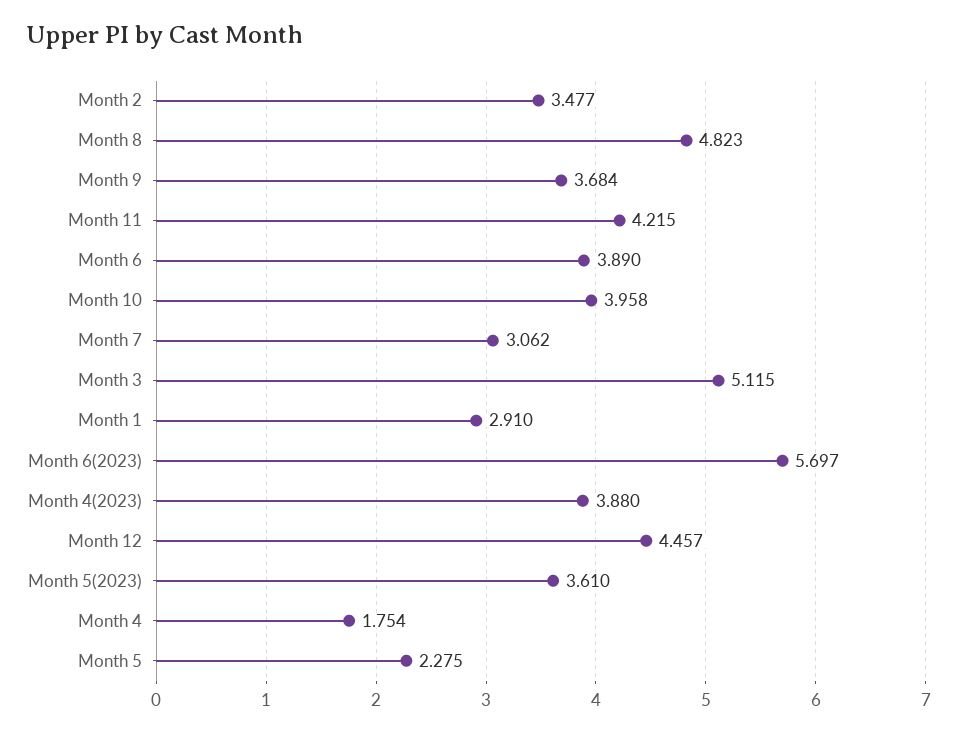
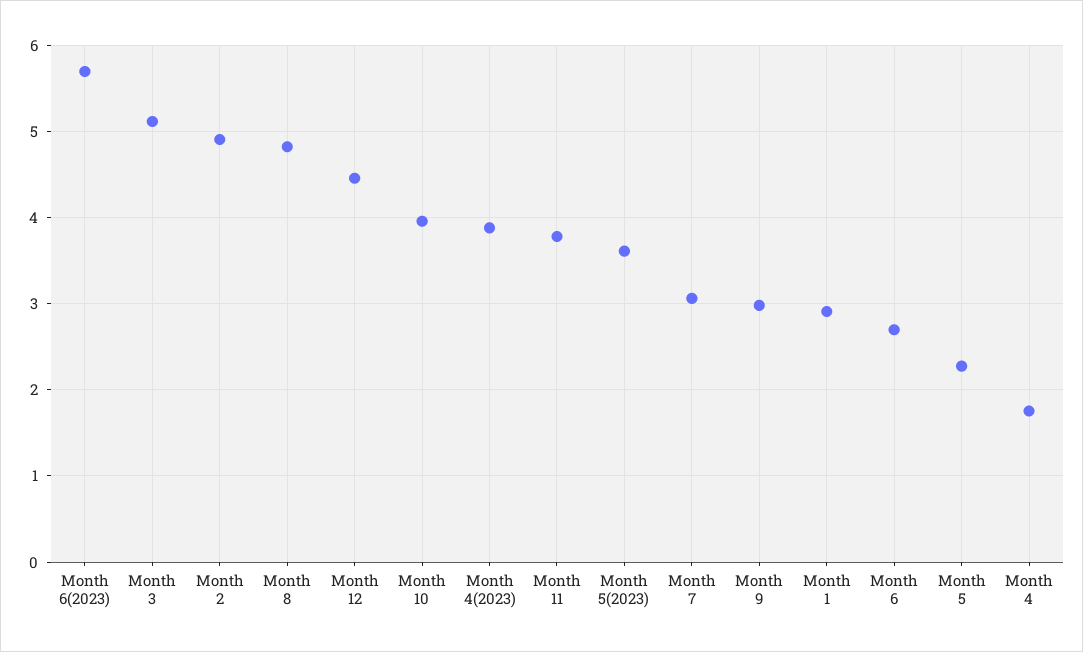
  {
-   "Month 2": 3.477,
+   "Month 2": 4.9,
    "Month 8": 4.823,
-   "Month 9": 3.684,
+   "Month 9": 3,
-   "Month 11": 4.215,
+   "Month 11": 3.8,
-   "Month 6": 3.89,
+   "Month 6": 2.7,
    "Month 10": 3.958,
    "Month 7": 3.062,
    "Month 3": 5.115,
    "Month 1": 2.91,
    "Month 6(2023)": 5.697,
    "Month 4(2023)": 3.88,
    "Month 12": 4.457,
    "Month 5(2023)": 3.61,
    "Month 4": 1.754,
    "Month 5": 2.275
  }

